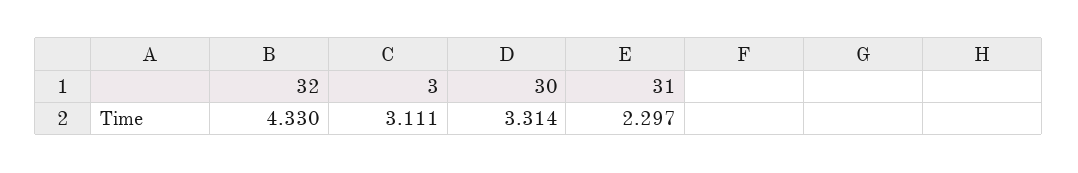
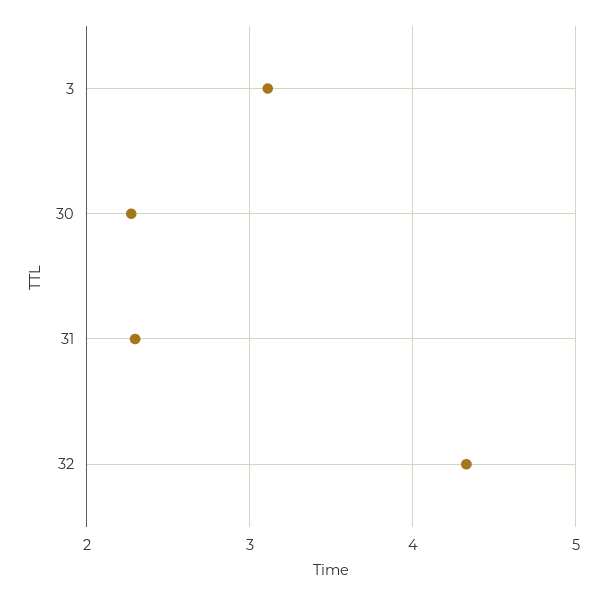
  {
    "32": 4.33,
    "3": 3.111,
-   "30": 3.314,
+   "30": 2.3,
    "31": 2.297
  }

